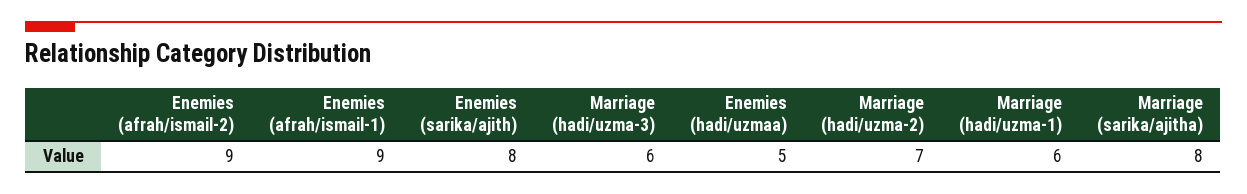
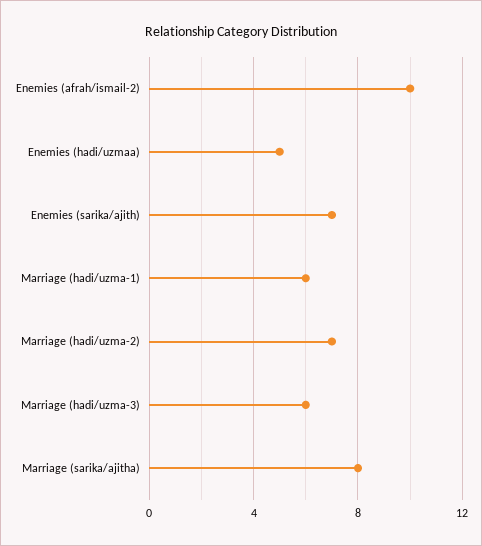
  {
-   "Enemies (afrah/ismail-2)": 9,
+   "Enemies (afrah/ismail-2)": 10,
-   "Enemies (afrah/ismail-1)": 9,
-   "Enemies (sarika/ajith)": 8,
+   "Enemies (sarika/ajith)": 7,
    "Marriage (hadi/uzma-3)": 6,
    "Enemies (hadi/uzmaa)": 5,
    "Marriage (hadi/uzma-2)": 7,
    "Marriage (hadi/uzma-1)": 6,
    "Marriage (sarika/ajitha)": 8
  }

